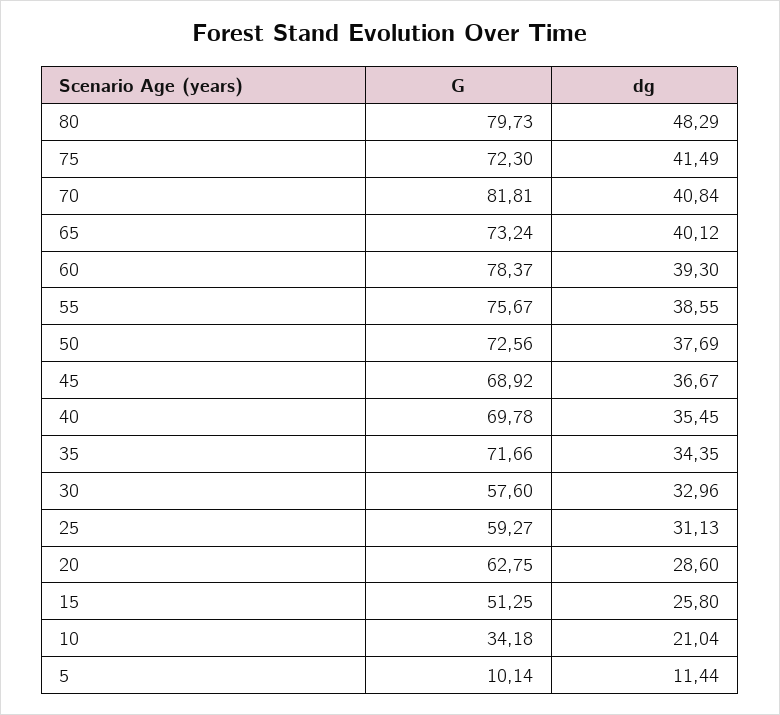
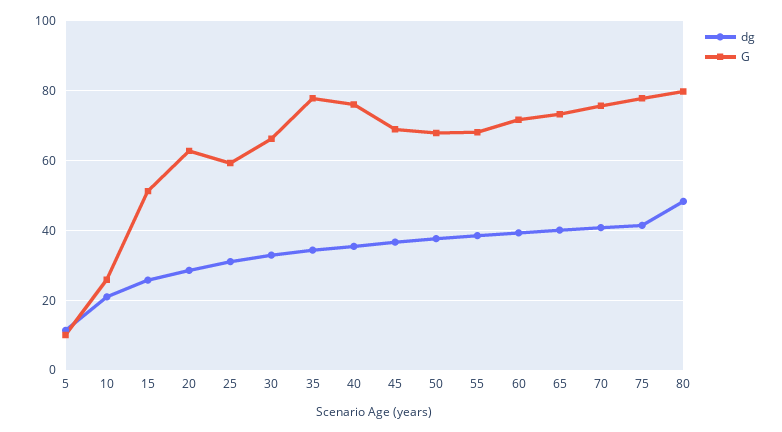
  {
    "G": {
      "80": 79.73,
-     "75": 72.3,
+     "75": 78,
-     "70": 81.81,
+     "70": 76,
      "65": 73.24,
-     "60": 78.37,
+     "60": 72,
-     "55": 75.67,
+     "55": 68,
-     "50": 72.56,
+     "50": 68,
      "45": 68.92,
-     "40": 69.78,
+     "40": 76,
-     "35": 71.66,
+     "35": 78,
-     "30": 57.6,
+     "30": 66,
      "25": 59.27,
      "20": 62.75,
      "15": 51.25,
-     "10": 34.18,
+     "10": 26,
      "5": 10.14
    },
    "dg": {
      "80": 48.29,
      "75": 41.49,
      "70": 40.84,
      "65": 40.12,
      "60": 39.3,
      "55": 38.55,
      "50": 37.69,
      "45": 36.67,
      "40": 35.45,
      "35": 34.35,
      "30": 32.96,
      "25": 31.13,
      "20": 28.6,
      "15": 25.8,
      "10": 21.04,
      "5": 11.44
    }
  }

